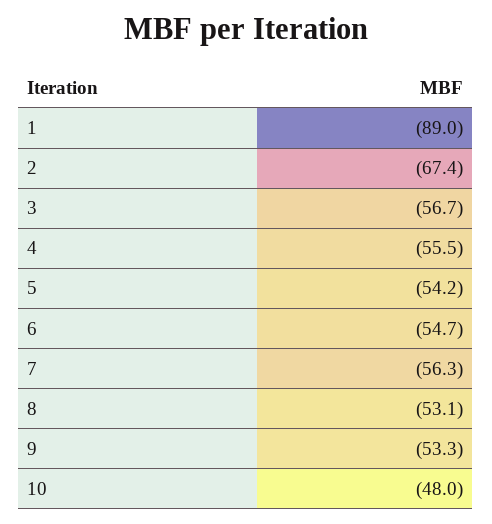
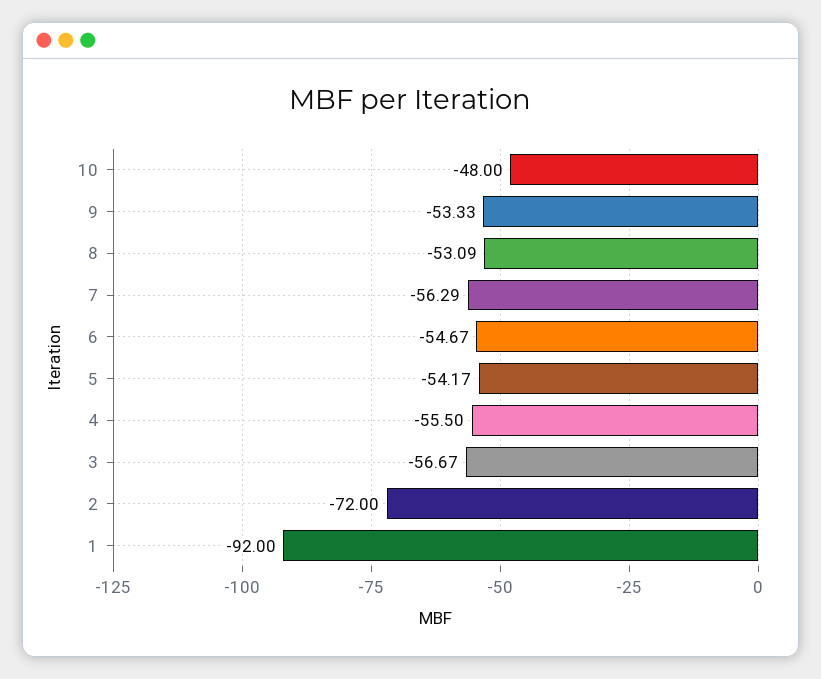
  {
-   "1": -89,
+   "1": -92,
-   "2": -67.4,
+   "2": -72,
    "3": -56.67,
    "4": -55.5,
    "5": -54.17,
    "6": -54.67,
    "7": -56.29,
    "8": -53.09,
    "9": -53.33,
    "10": -48
  }

